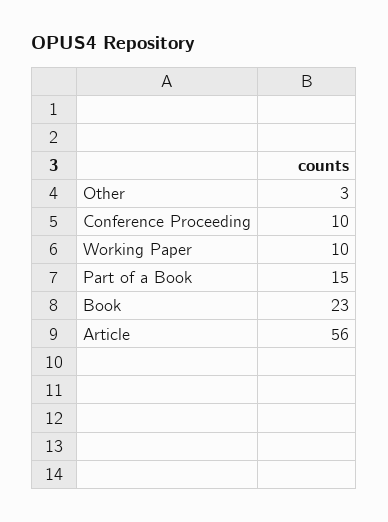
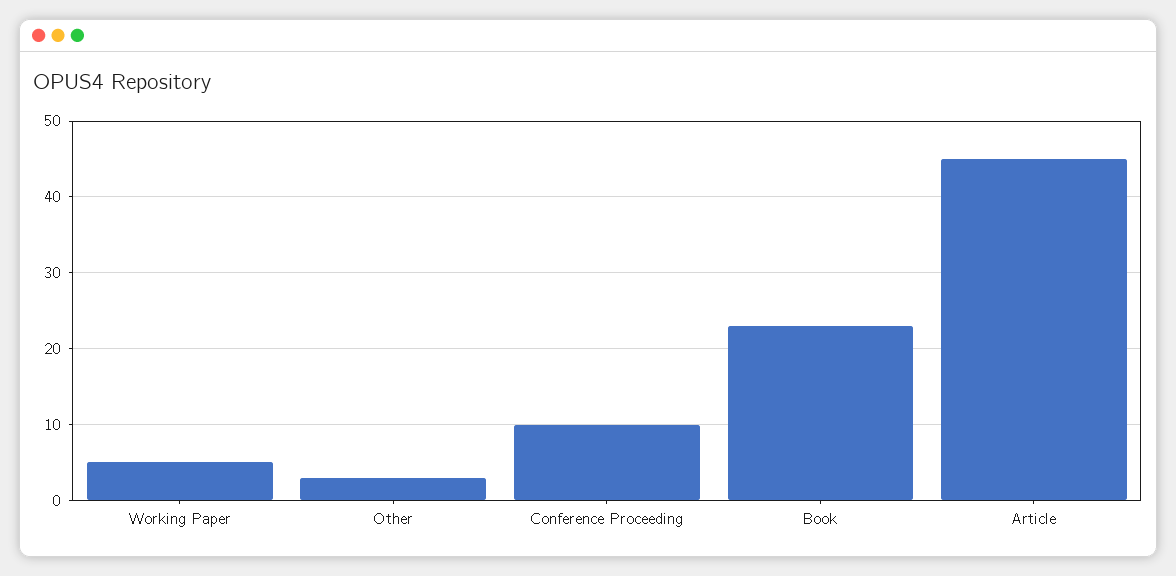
  {
    "Other": 3,
    "Conference Proceeding": 10,
-   "Working Paper": 10,
+   "Working Paper": 5,
-   "Part of a Book": 15,
    "Book": 23,
-   "Article": 56
+   "Article": 45
  }

